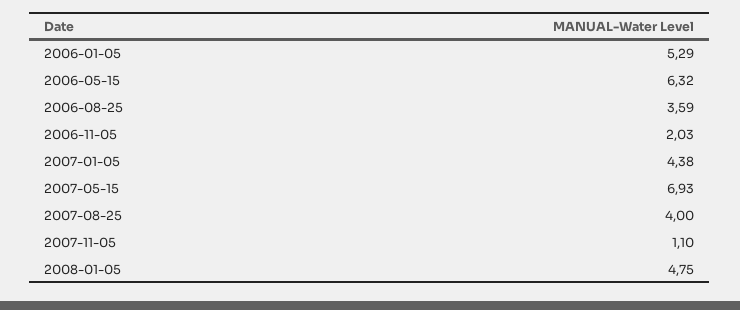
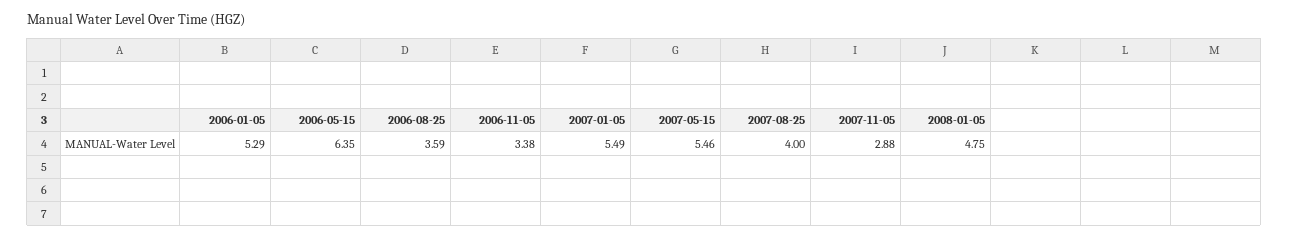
  {
    "2006-01-05": 5.29,
-   "2006-05-15": 6.32,
+   "2006-05-15": 6.35,
    "2006-08-25": 3.59,
-   "2006-11-05": 2.03,
+   "2006-11-05": 3.38,
-   "2007-01-05": 4.38,
+   "2007-01-05": 5.49,
-   "2007-05-15": 6.93,
+   "2007-05-15": 5.46,
    "2007-08-25": 4,
-   "2007-11-05": 1.1,
+   "2007-11-05": 2.88,
    "2008-01-05": 4.75
  }

